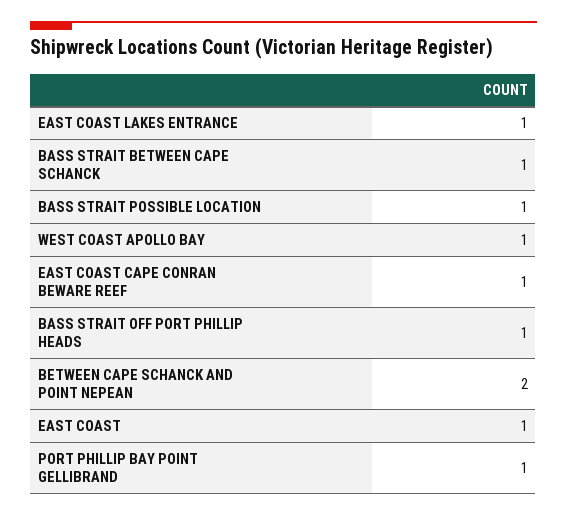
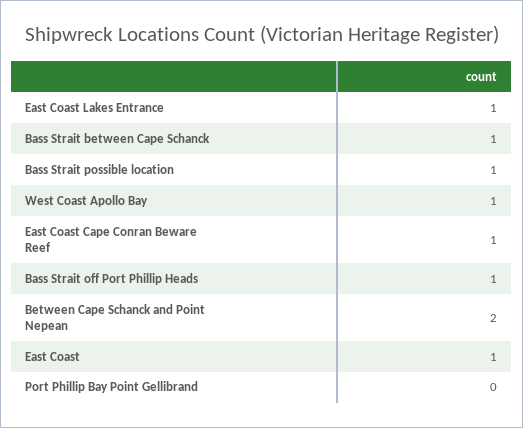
  {
    "EAST COAST LAKES ENTRANCE": 1,
    "BASS STRAIT BETWEEN CAPE SCHANCK": 1,
    "BASS STRAIT POSSIBLE LOCATION": 1,
    "WEST COAST APOLLO BAY": 1,
    "EAST COAST CAPE CONRAN BEWARE REEF": 1,
    "BASS STRAIT OFF PORT PHILLIP HEADS": 1,
    "BETWEEN CAPE SCHANCK AND POINT NEPEAN": 2,
    "EAST COAST": 1,
-   "PORT PHILLIP BAY POINT GELLIBRAND": 1
+   "PORT PHILLIP BAY POINT GELLIBRAND": 0
  }

